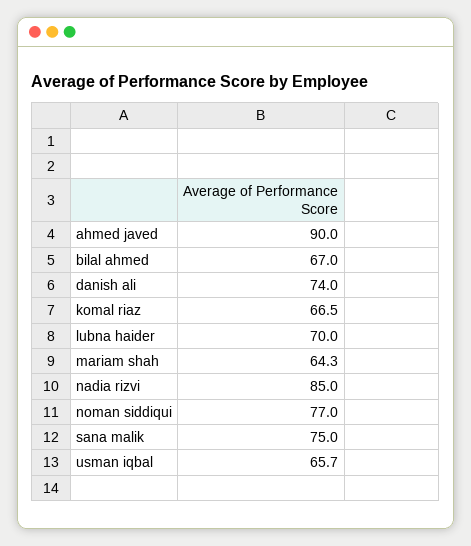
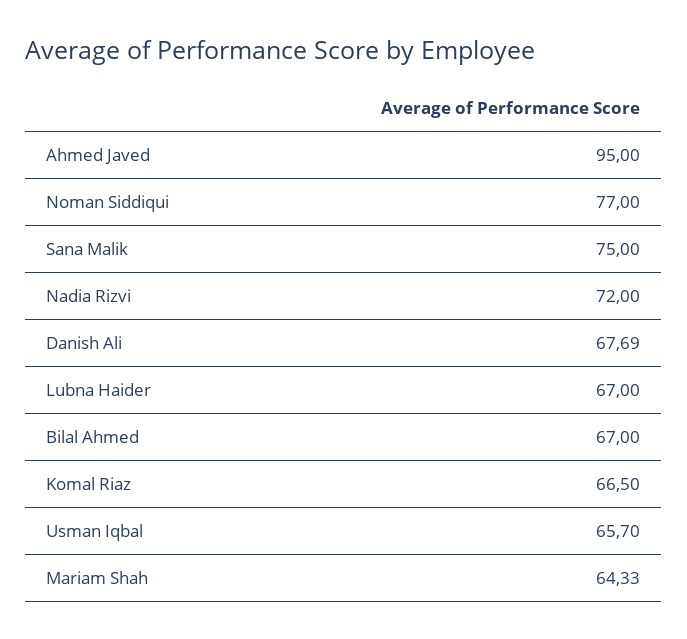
  {
-   "ahmed javed": 90,
+   "ahmed javed": 95,
    "bilal ahmed": 67,
-   "danish ali": 74,
+   "danish ali": 67.69,
    "komal riaz": 66.5,
-   "lubna haider": 70,
+   "lubna haider": 67,
    "mariam shah": 64.33,
-   "nadia rizvi": 85,
+   "nadia rizvi": 72,
    "noman siddiqui": 77,
    "sana malik": 75,
    "usman iqbal": 65.7
  }

